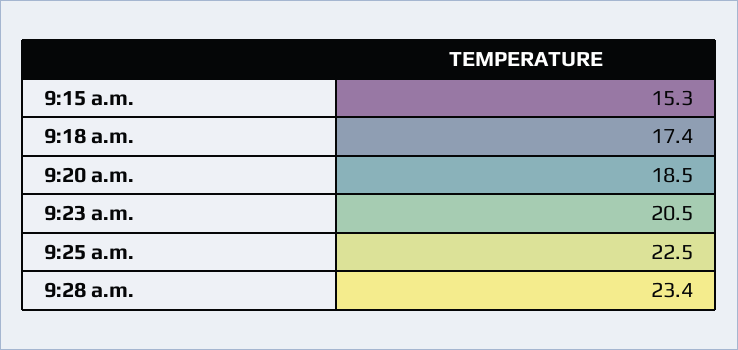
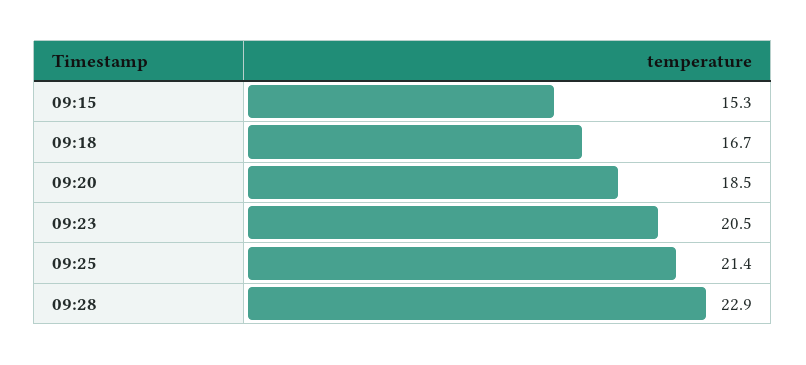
  {
    "9:15 a.m.": 15.3,
-   "9:18 a.m.": 17.4,
+   "9:18 a.m.": 16.7,
    "9:20 a.m.": 18.5,
    "9:23 a.m.": 20.5,
-   "9:25 a.m.": 22.5,
+   "9:25 a.m.": 21.4,
-   "9:28 a.m.": 23.4
+   "9:28 a.m.": 22.9
  }

